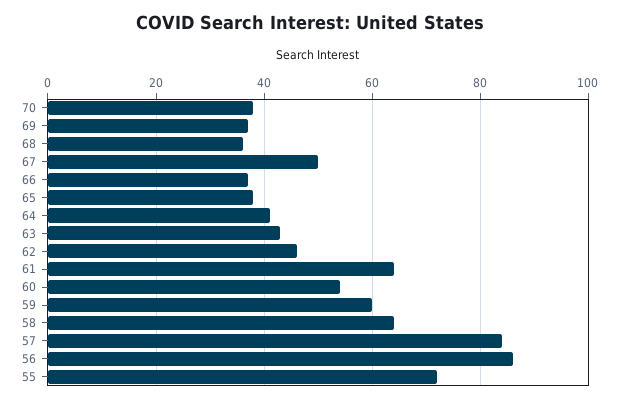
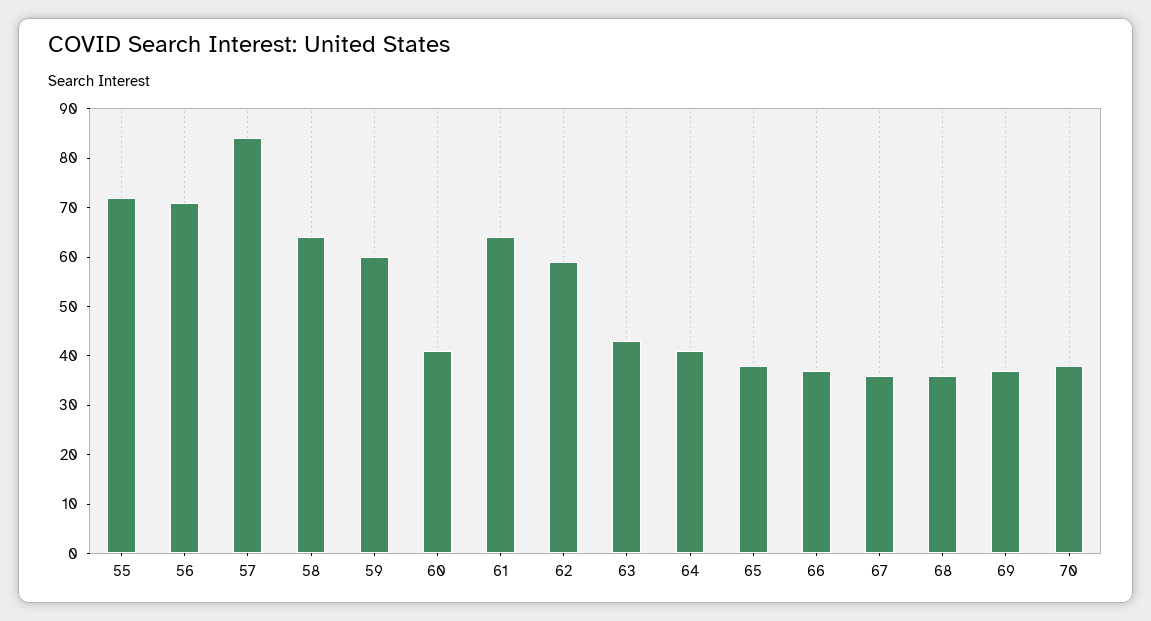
  {
    "70": 40,
    "69": 35,
    "68": 35,
-   "67": 50,
+   "67": 35,
    "66": 35,
    "65": 40,
    "64": 40,
    "63": 45,
-   "62": 45,
+   "62": 60,
    "61": 65,
-   "60": 55,
+   "60": 40,
    "59": 60,
    "58": 65,
    "57": 85,
-   "56": 85,
+   "56": 70,
    "55": 70
  }

